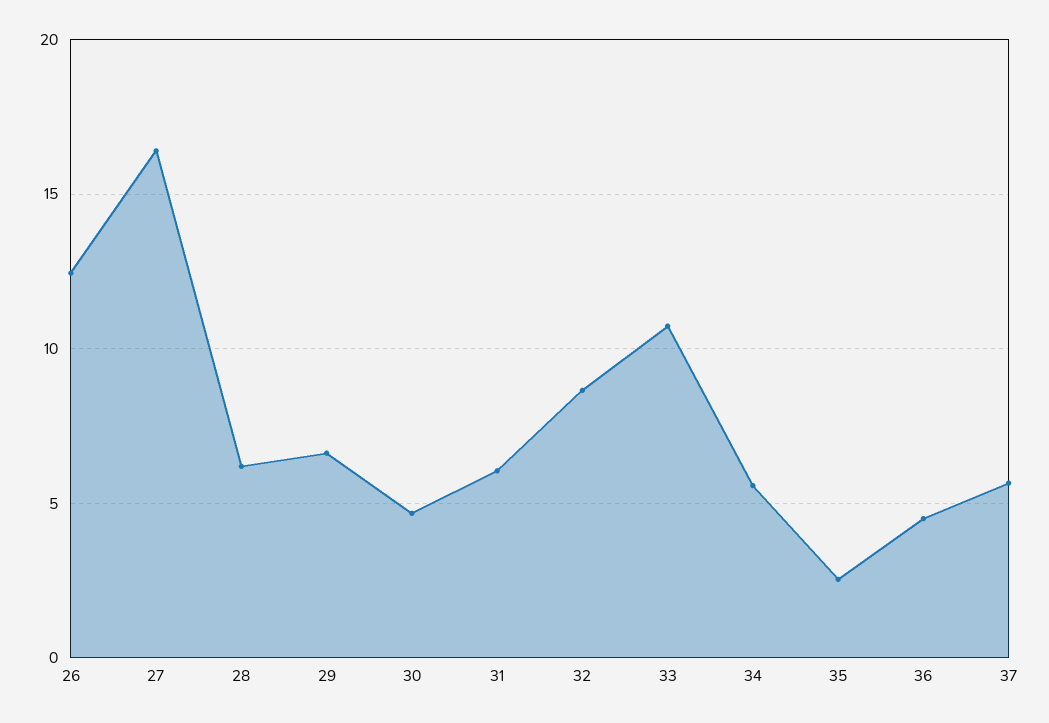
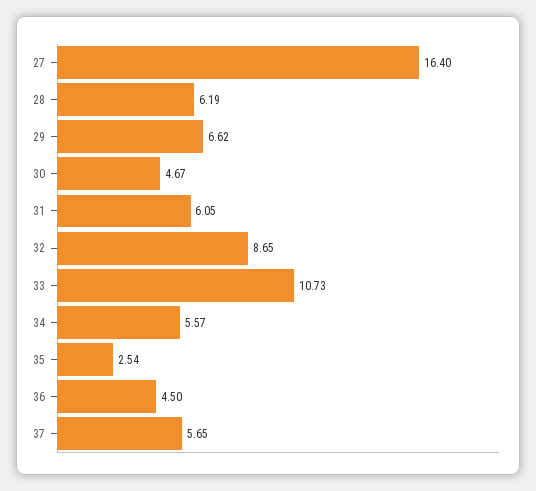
  {
-   "26": 12.5,
    "27": 16.4,
    "28": 6.19,
    "29": 6.62,
    "30": 4.67,
    "31": 6.05,
    "32": 8.65,
    "33": 10.73,
    "34": 5.57,
    "35": 2.54,
    "36": 4.5,
    "37": 5.65
  }

